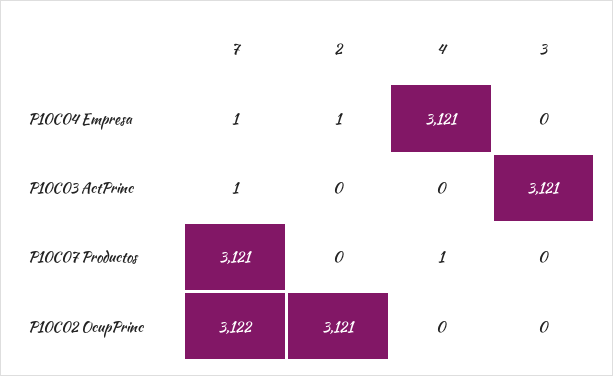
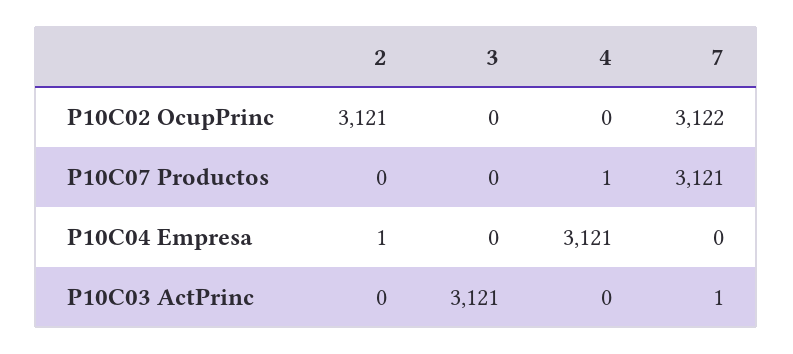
  {
    "7": {
-     "P10C04 Empresa": 1,
+     "P10C04 Empresa": 0,
      "P10C03 ActPrinc": 1,
      "P10C07 Productos": 3121,
      "P10C02 OcupPrinc": 3122
    },
    "2": {
      "P10C04 Empresa": 1,
      "P10C03 ActPrinc": 0,
      "P10C07 Productos": 0,
      "P10C02 OcupPrinc": 3121
    },
    "4": {
      "P10C04 Empresa": 3121,
      "P10C03 ActPrinc": 0,
      "P10C07 Productos": 1,
      "P10C02 OcupPrinc": 0
    },
    "3": {
      "P10C04 Empresa": 0,
      "P10C03 ActPrinc": 3121,
      "P10C07 Productos": 0,
      "P10C02 OcupPrinc": 0
    }
  }

